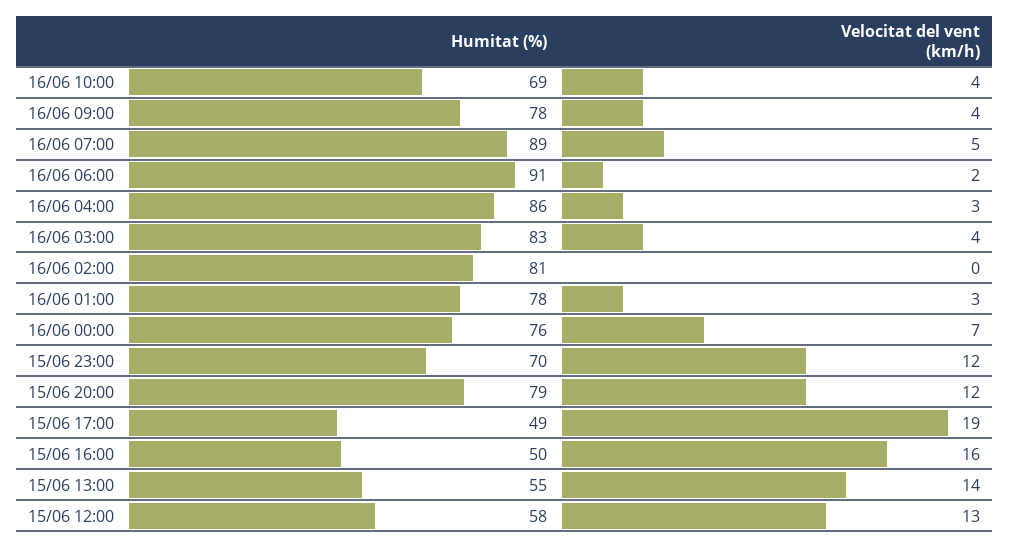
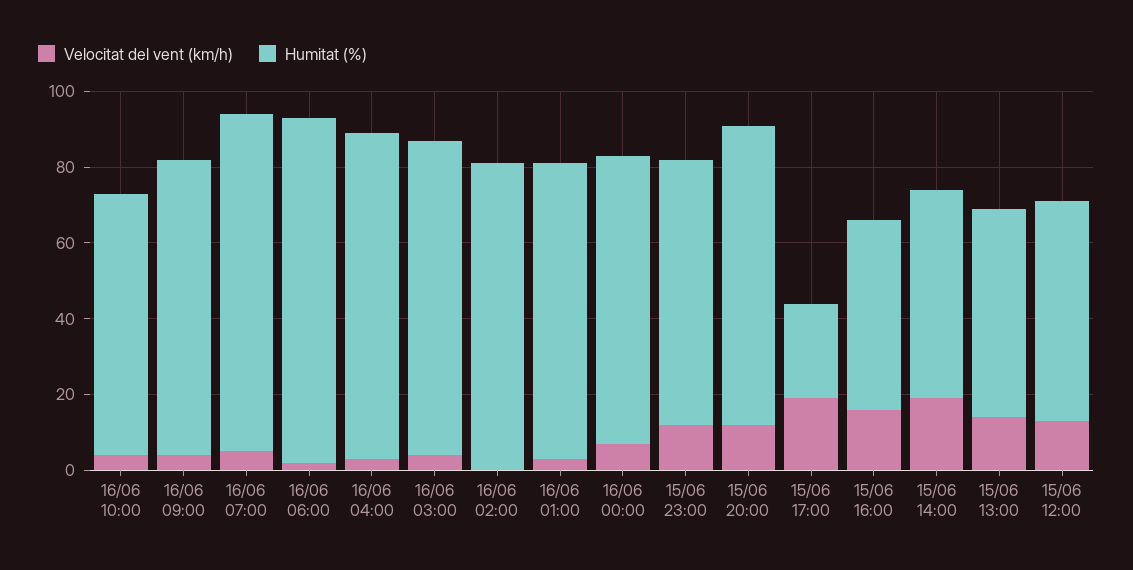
  {
    "Humitat (%)": {
      "16/06 10:00": 69,
      "16/06 09:00": 78,
      "16/06 07:00": 89,
      "16/06 06:00": 91,
      "16/06 04:00": 86,
      "16/06 03:00": 83,
      "16/06 02:00": 81,
      "16/06 01:00": 78,
      "16/06 00:00": 76,
      "15/06 23:00": 70,
      "15/06 20:00": 79,
-     "15/06 17:00": 49,
+     "15/06 17:00": 25,
      "15/06 16:00": 50,
      "15/06 13:00": 55,
-     "15/06 12:00": 58
+     "15/06 12:00": 58,
+     "15/06 14:00": 55
    },
    "Velocitat del vent (km/h)": {
      "16/06 10:00": 4,
      "16/06 09:00": 4,
      "16/06 07:00": 5,
      "16/06 06:00": 2,
      "16/06 04:00": 3,
      "16/06 03:00": 4,
      "16/06 02:00": 0,
      "16/06 01:00": 3,
      "16/06 00:00": 7,
      "15/06 23:00": 12,
      "15/06 20:00": 12,
      "15/06 17:00": 19,
      "15/06 16:00": 16,
      "15/06 13:00": 14,
-     "15/06 12:00": 13
+     "15/06 12:00": 13,
+     "15/06 14:00": 20
    }
  }

